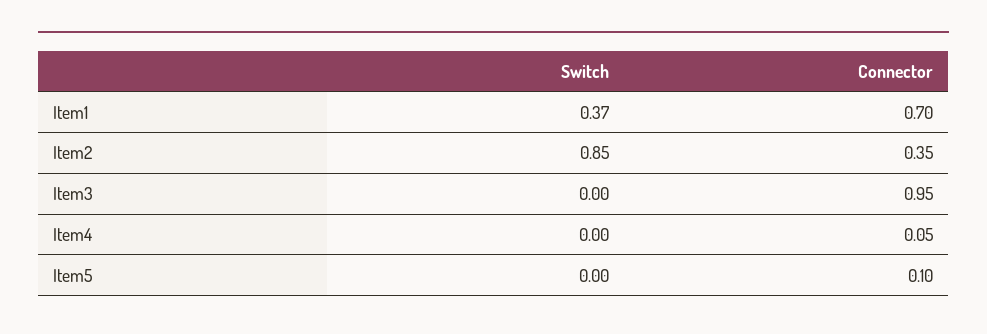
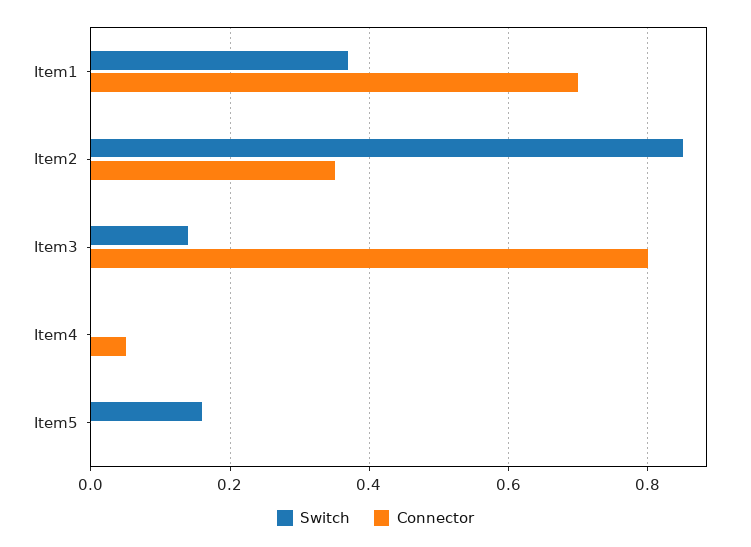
  {
    "Switch": {
      "Item1": 0.37,
      "Item2": 0.85,
-     "Item3": 0,
+     "Item3": 0.15,
      "Item4": 0,
-     "Item5": 0
+     "Item5": 0.15
    },
    "Connector": {
      "Item1": 0.7,
      "Item2": 0.35,
-     "Item3": 0.95,
+     "Item3": 0.8,
      "Item4": 0.05,
-     "Item5": 0.1
+     "Item5": 0
    }
  }

